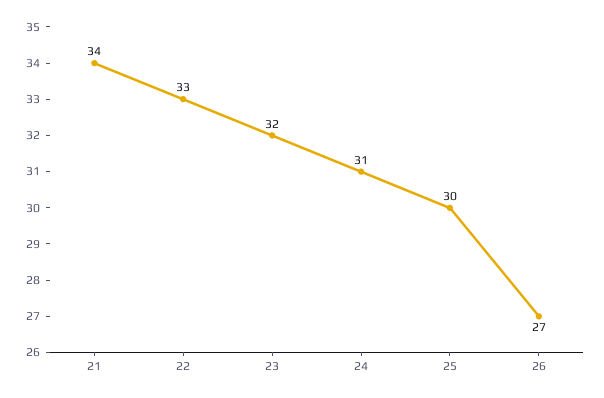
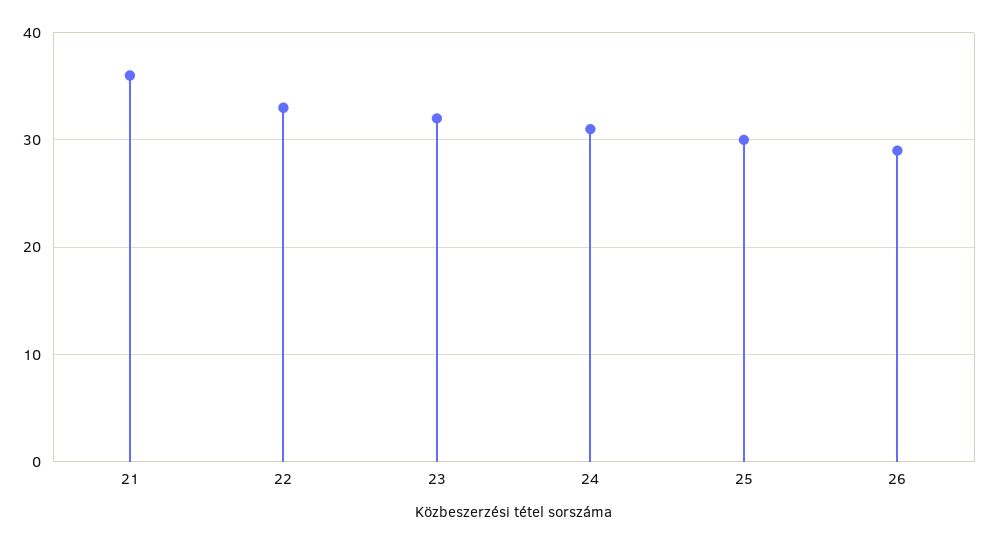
  {
-   "21": 34,
+   "21": 36,
    "22": 33,
    "23": 32,
    "24": 31,
    "25": 30,
-   "26": 27
+   "26": 29
  }

